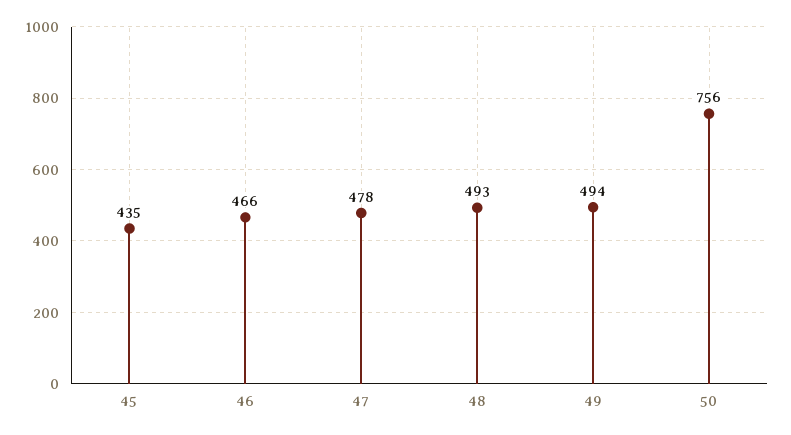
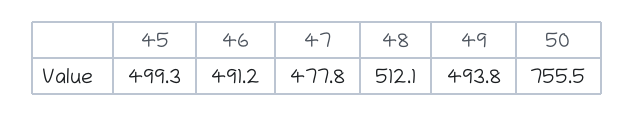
  {
-   "45": 435,
+   "45": 499.3,
-   "46": 466,
+   "46": 491.2,
    "47": 477.8,
-   "48": 493,
+   "48": 512.1,
    "49": 493.8,
    "50": 755.5
  }

